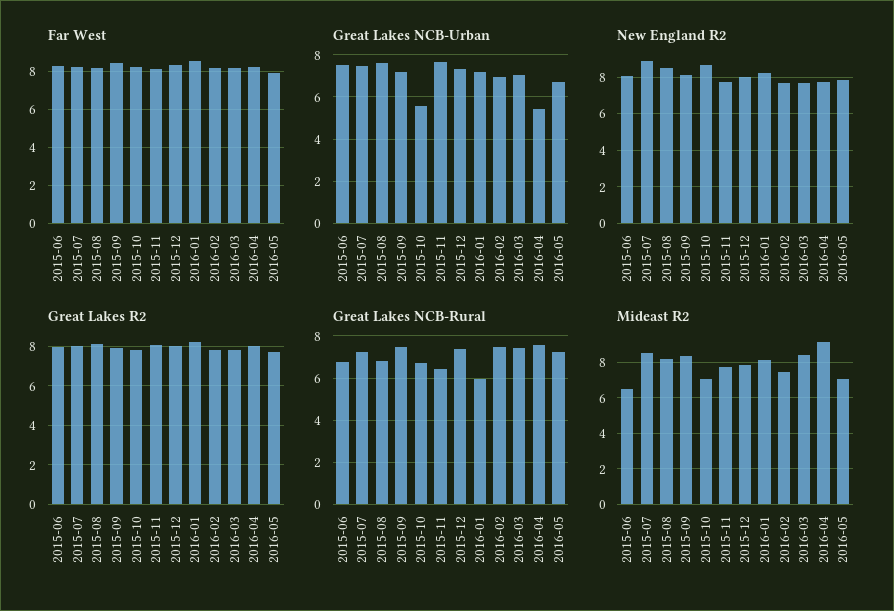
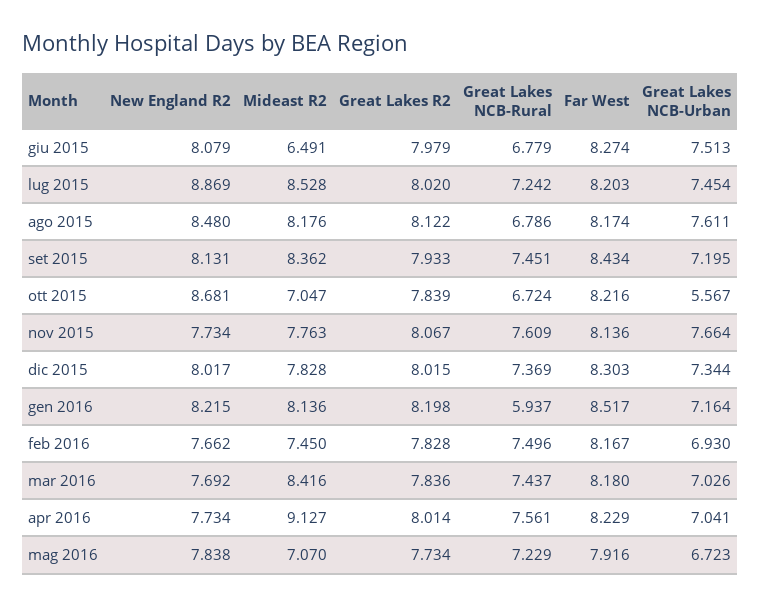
  {
    "Far West": {
      "2015-06": 8.274,
      "2015-07": 8.203,
      "2015-08": 8.174,
      "2015-09": 8.434,
      "2015-10": 8.216,
      "2015-11": 8.136,
      "2015-12": 8.303,
      "2016-01": 8.517,
      "2016-02": 8.167,
      "2016-03": 8.18,
      "2016-04": 8.229,
      "2016-05": 7.916
    },
    "Great Lakes NCB-Urban": {
      "2015-06": 7.513,
      "2015-07": 7.454,
      "2015-08": 7.611,
      "2015-09": 7.195,
      "2015-10": 5.567,
      "2015-11": 7.664,
      "2015-12": 7.344,
      "2016-01": 7.164,
      "2016-02": 6.93,
      "2016-03": 7.026,
-     "2016-04": 5.5,
+     "2016-04": 7.041,
      "2016-05": 6.723
    },
    "New England R2": {
      "2015-06": 8.079,
      "2015-07": 8.869,
      "2015-08": 8.48,
      "2015-09": 8.131,
      "2015-10": 8.681,
      "2015-11": 7.734,
      "2015-12": 8.017,
      "2016-01": 8.215,
      "2016-02": 7.662,
      "2016-03": 7.692,
      "2016-04": 7.734,
      "2016-05": 7.838
    },
    "Great Lakes R2": {
      "2015-06": 7.979,
      "2015-07": 8.02,
      "2015-08": 8.122,
      "2015-09": 7.933,
      "2015-10": 7.839,
      "2015-11": 8.067,
      "2015-12": 8.015,
      "2016-01": 8.198,
      "2016-02": 7.828,
      "2016-03": 7.836,
      "2016-04": 8.014,
      "2016-05": 7.734
    },
    "Great Lakes NCB-Rural": {
      "2015-06": 6.779,
      "2015-07": 7.242,
      "2015-08": 6.786,
      "2015-09": 7.451,
      "2015-10": 6.724,
-     "2015-11": 6.5,
+     "2015-11": 7.609,
      "2015-12": 7.369,
      "2016-01": 5.937,
      "2016-02": 7.496,
      "2016-03": 7.437,
      "2016-04": 7.561,
      "2016-05": 7.229
    },
    "Mideast R2": {
      "2015-06": 6.491,
      "2015-07": 8.528,
      "2015-08": 8.176,
      "2015-09": 8.362,
      "2015-10": 7.047,
      "2015-11": 7.763,
      "2015-12": 7.828,
      "2016-01": 8.136,
      "2016-02": 7.45,
      "2016-03": 8.416,
      "2016-04": 9.127,
      "2016-05": 7.07
    }
  }

